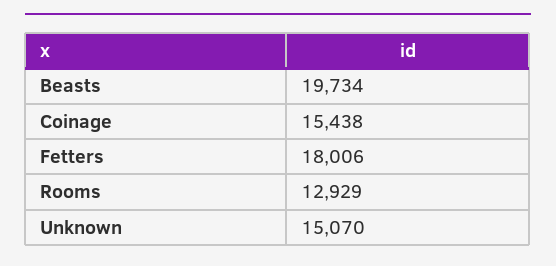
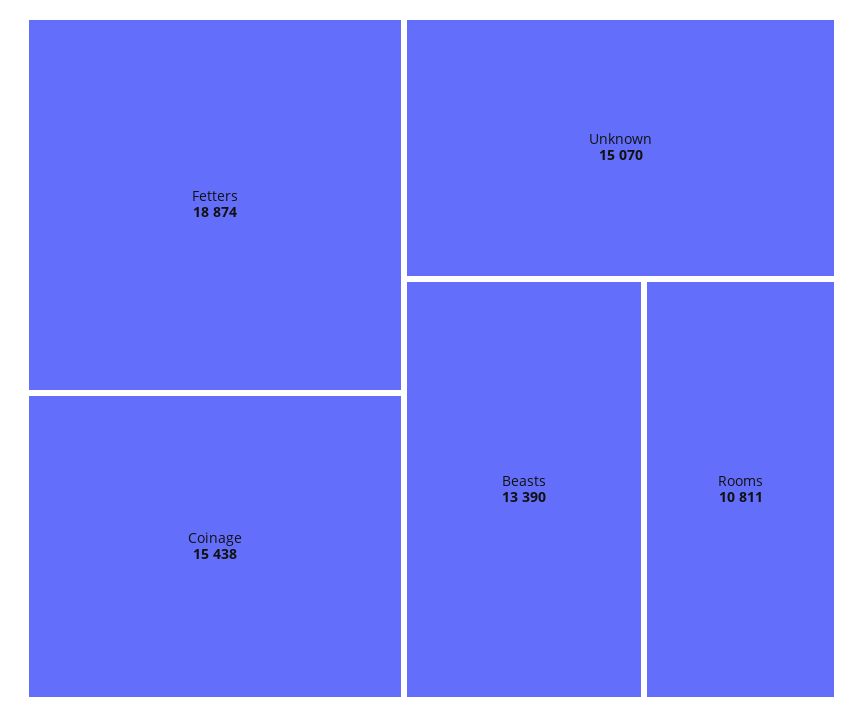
  {
-   "Beasts": 19734,
+   "Beasts": 13390,
    "Coinage": 15438,
-   "Fetters": 18006,
+   "Fetters": 18874,
-   "Rooms": 12929,
+   "Rooms": 10811,
    "Unknown": 15070
  }

